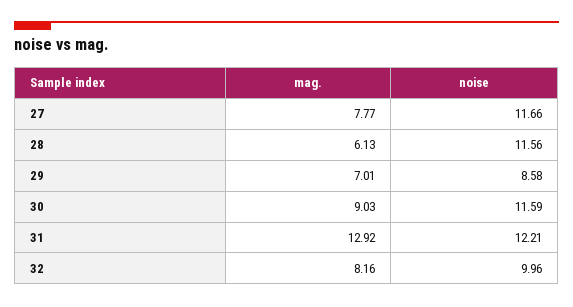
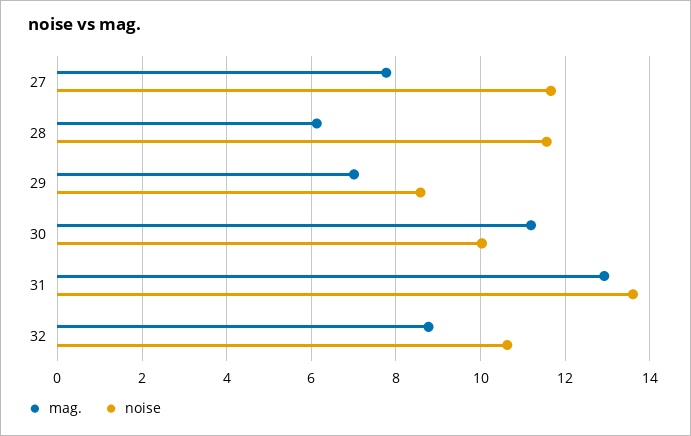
  {
    "mag.": {
      "27": 7.77,
      "28": 6.13,
      "29": 7.01,
-     "30": 9.03,
+     "30": 11.2,
      "31": 12.92,
-     "32": 8.16
+     "32": 8.8
    },
    "noise": {
      "27": 11.66,
      "28": 11.56,
      "29": 8.58,
-     "30": 11.59,
+     "30": 10,
-     "31": 12.21,
+     "31": 13.6,
-     "32": 9.96
+     "32": 10.6
    }
  }

